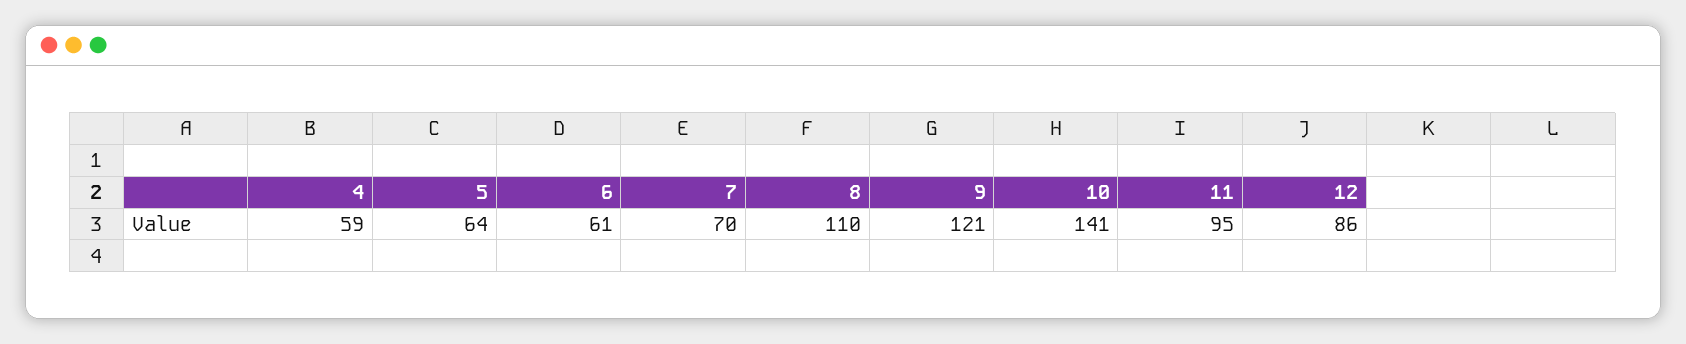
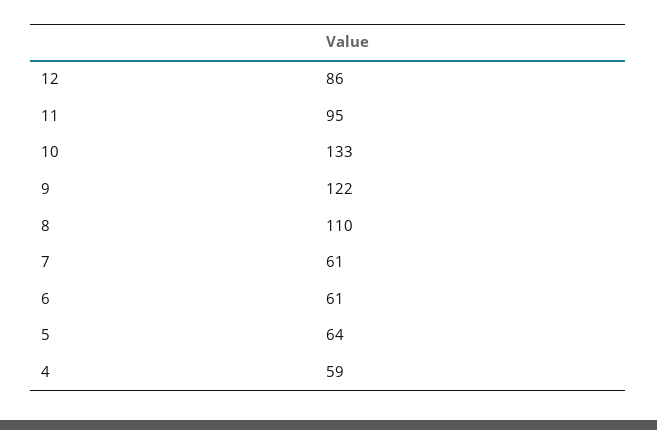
  {
    "4": 59,
    "5": 64,
    "6": 61,
-   "7": 70,
+   "7": 61,
    "8": 110,
-   "9": 121,
+   "9": 122,
-   "10": 141,
+   "10": 133,
    "11": 95,
    "12": 86
  }

